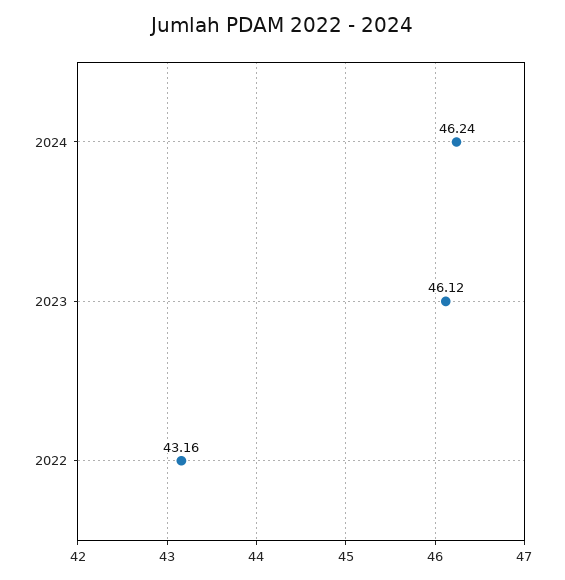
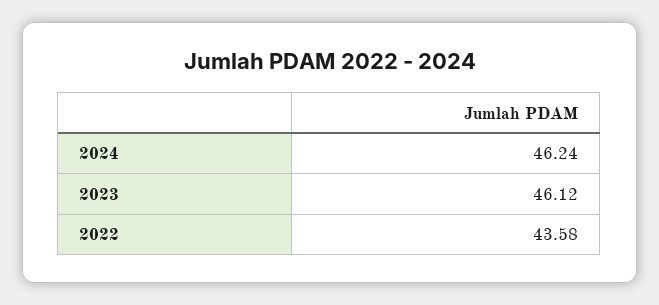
  {
    "2024": 46.24,
    "2023": 46.12,
-   "2022": 43.16
+   "2022": 43.58
  }

